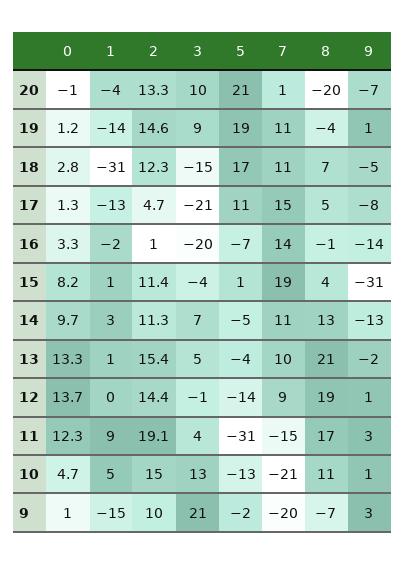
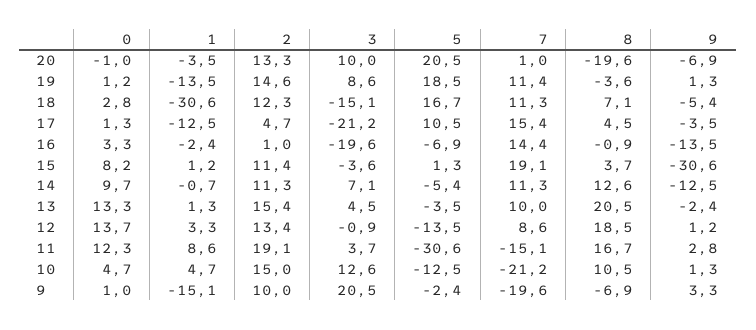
  {
    "0": {
      "20": -1,
      "19": 1.2,
      "18": 2.8,
      "17": 1.3,
      "16": 3.3,
      "15": 8.2,
      "14": 9.7,
      "13": 13.3,
      "12": 13.7,
      "11": 12.3,
      "10": 4.7,
      "9": 1
    },
    "1": {
      "20": -3.5,
      "19": -13.5,
      "18": -30.6,
      "17": -12.5,
      "16": -2.4,
      "15": 1.2,
-     "14": 3,
+     "14": -0.7,
      "13": 1.3,
-     "12": 0,
+     "12": 3.3,
      "11": 8.6,
      "10": 4.7,
      "9": -15.1
    },
    "2": {
      "20": 13.3,
      "19": 14.6,
      "18": 12.3,
      "17": 4.7,
      "16": 1,
      "15": 11.4,
      "14": 11.3,
      "13": 15.4,
-     "12": 14.4,
+     "12": 13.4,
      "11": 19.1,
      "10": 15,
      "9": 10
    },
    "3": {
      "20": 10,
      "19": 8.6,
      "18": -15.1,
      "17": -21.2,
      "16": -19.6,
      "15": -3.6,
      "14": 7.1,
      "13": 4.5,
      "12": -0.9,
      "11": 3.7,
      "10": 12.6,
      "9": 20.5
    },
    "5": {
      "20": 20.5,
      "19": 18.5,
      "18": 16.7,
      "17": 10.5,
      "16": -6.9,
      "15": 1.3,
      "14": -5.4,
      "13": -3.5,
      "12": -13.5,
      "11": -30.6,
      "10": -12.5,
      "9": -2.4
    },
    "7": {
      "20": 1,
      "19": 11.4,
      "18": 11.3,
      "17": 15.4,
      "16": 14.4,
      "15": 19.1,
      "14": 11.3,
      "13": 10,
      "12": 8.6,
      "11": -15.1,
      "10": -21.2,
      "9": -19.6
    },
    "8": {
      "20": -19.6,
      "19": -3.6,
      "18": 7.1,
      "17": 4.5,
      "16": -0.9,
      "15": 3.7,
      "14": 12.6,
      "13": 20.5,
      "12": 18.5,
      "11": 16.7,
      "10": 10.5,
      "9": -6.9
    },
    "9": {
      "20": -6.9,
      "19": 1.3,
      "18": -5.4,
-     "17": -8,
+     "17": -3.5,
      "16": -13.5,
      "15": -30.6,
      "14": -12.5,
      "13": -2.4,
      "12": 1.2,
      "11": 2.8,
      "10": 1.3,
      "9": 3.3
    }
  }

